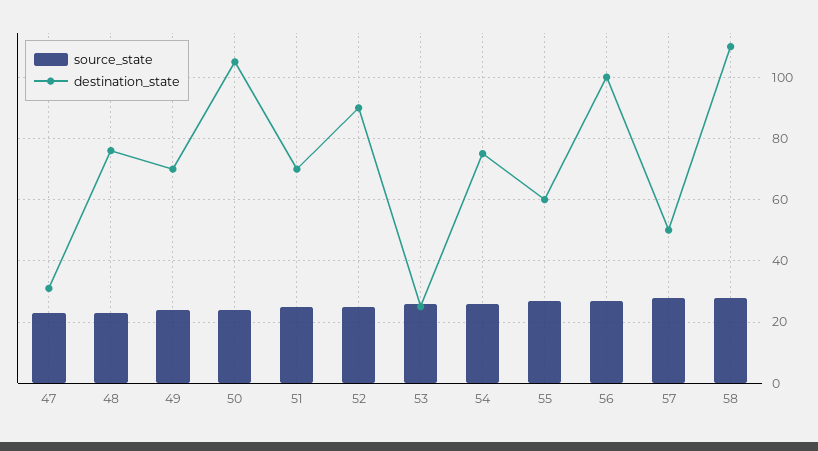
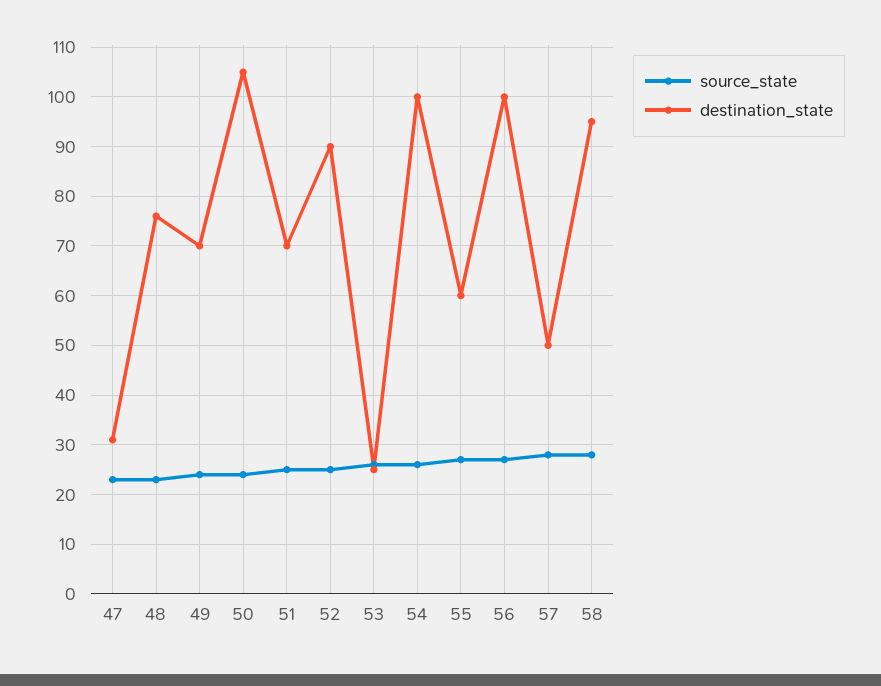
  {
    "source_state": {
      "47": 25,
      "48": 25,
      "49": 25,
      "50": 25,
      "51": 25,
      "52": 25,
      "53": 25,
      "54": 25,
      "55": 25,
      "56": 25,
      "57": 30,
      "58": 30
    },
    "destination_state": {
      "47": 30,
      "48": 75,
      "49": 70,
      "50": 105,
      "51": 70,
      "52": 90,
      "53": 25,
-     "54": 75,
+     "54": 100,
      "55": 60,
      "56": 100,
      "57": 50,
-     "58": 110
+     "58": 95
    }
  }

